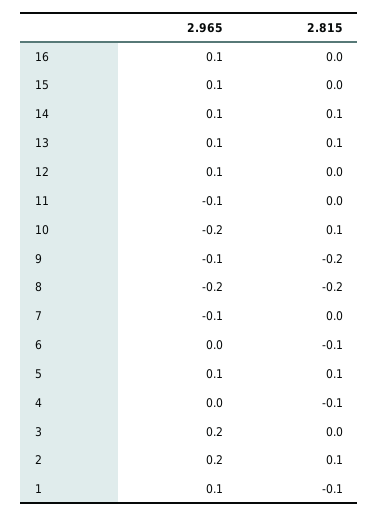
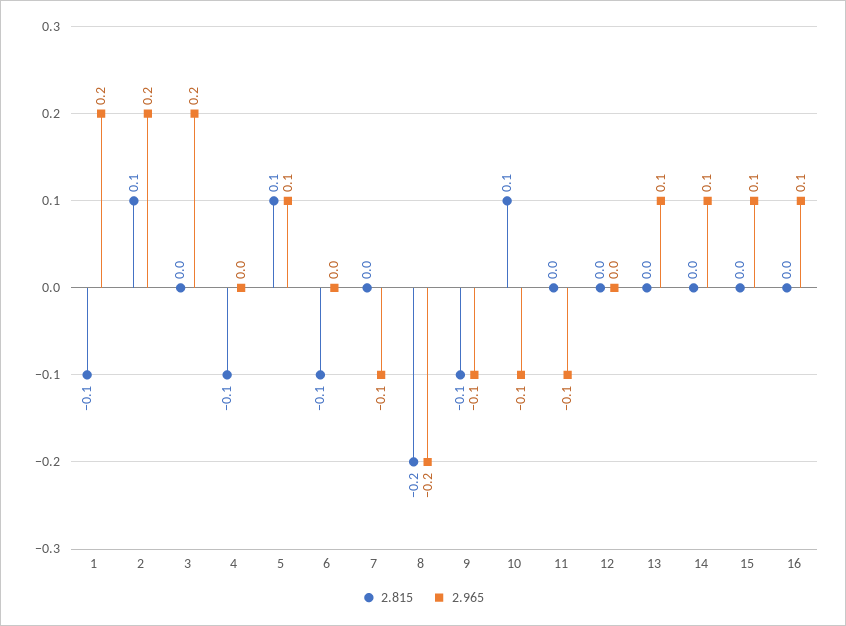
  {
    "2.965": {
      "16": 0.1,
      "15": 0.1,
      "14": 0.1,
      "13": 0.1,
-     "12": 0.1,
+     "12": 0,
      "11": -0.1,
-     "10": -0.2,
+     "10": -0.1,
      "9": -0.1,
      "8": -0.2,
      "7": -0.1,
      "6": 0,
      "5": 0.1,
      "4": 0,
      "3": 0.2,
      "2": 0.2,
-     "1": 0.1
+     "1": 0.2
    },
    "2.815": {
      "16": 0,
      "15": 0,
-     "14": 0.1,
+     "14": 0,
-     "13": 0.1,
+     "13": 0,
      "12": 0,
      "11": 0,
      "10": 0.1,
-     "9": -0.2,
+     "9": -0.1,
      "8": -0.2,
      "7": 0,
      "6": -0.1,
      "5": 0.1,
      "4": -0.1,
      "3": 0,
      "2": 0.1,
      "1": -0.1
    }
  }

